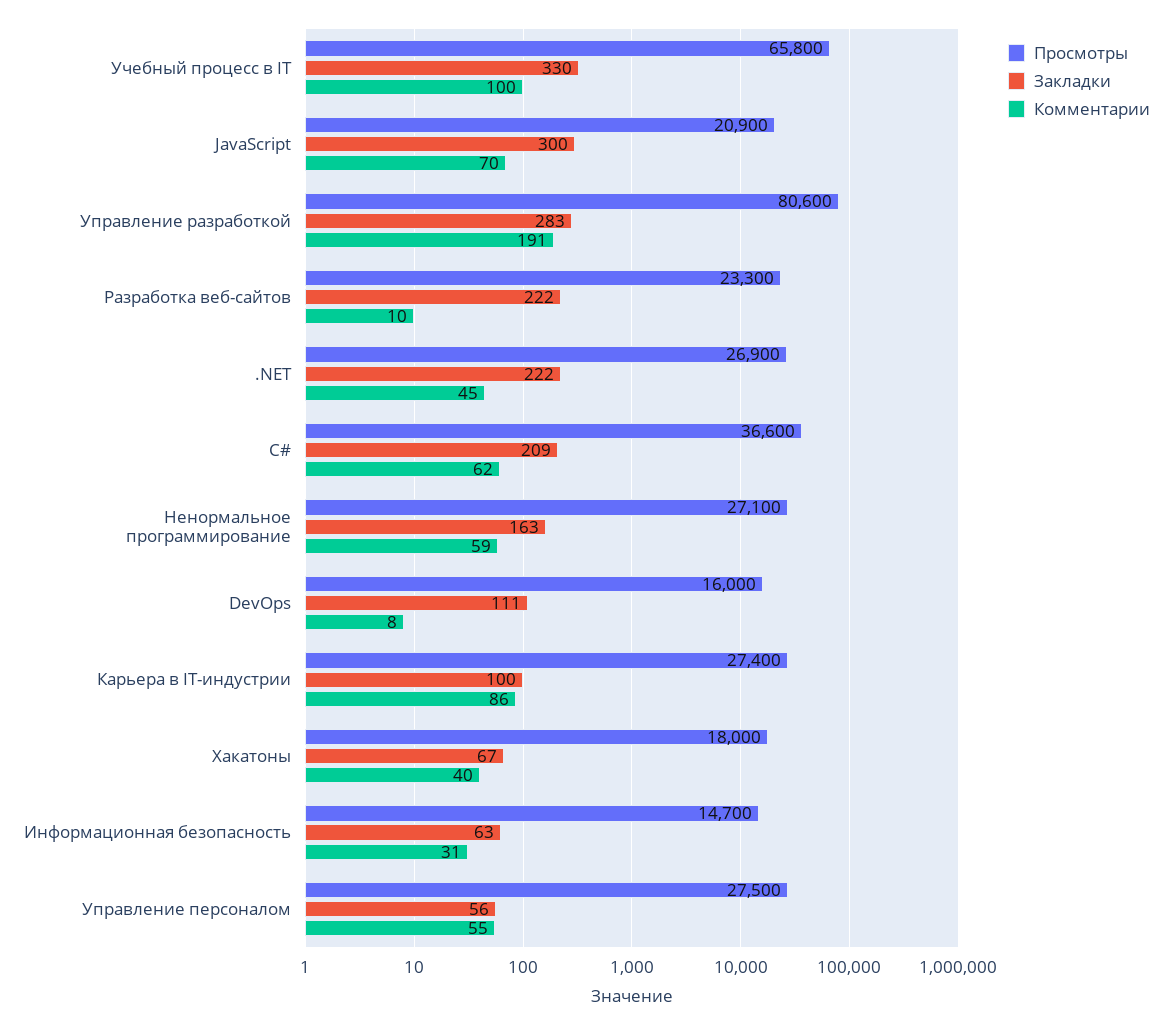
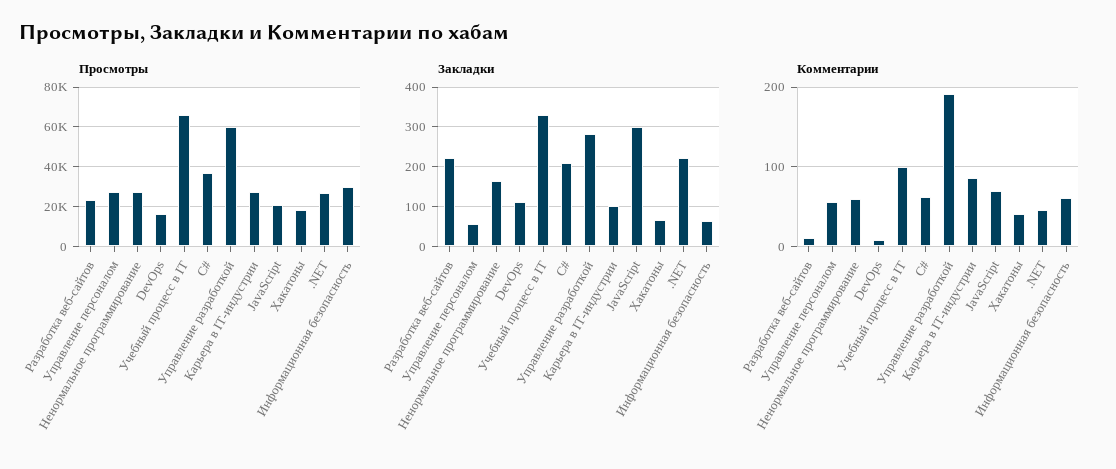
  {
    "Просмотры": {
      "Учебный процесс в IT": 65800,
      "JavaScript": 20900,
-     "Управление разработкой": 80600,
+     "Управление разработкой": 60000,
      "Разработка веб-сайтов": 23300,
      ".NET": 26900,
      "C#": 36600,
      "Ненормальное программирование": 27100,
      "DevOps": 16000,
      "Карьера в IT-индустрии": 27400,
      "Хакатоны": 18000,
-     "Информационная безопасность": 14700,
+     "Информационная безопасность": 30000,
      "Управление персоналом": 27500
    },
    "Закладки": {
      "Учебный процесс в IT": 330,
      "JavaScript": 300,
      "Управление разработкой": 283,
      "Разработка веб-сайтов": 222,
      ".NET": 222,
      "C#": 209,
      "Ненормальное программирование": 163,
      "DevOps": 111,
      "Карьера в IT-индустрии": 100,
      "Хакатоны": 67,
      "Информационная безопасность": 63,
      "Управление персоналом": 56
    },
    "Комментарии": {
      "Учебный процесс в IT": 100,
      "JavaScript": 70,
      "Управление разработкой": 191,
      "Разработка веб-сайтов": 10,
      ".NET": 45,
      "C#": 62,
      "Ненормальное программирование": 59,
      "DevOps": 8,
      "Карьера в IT-индустрии": 86,
      "Хакатоны": 40,
-     "Информационная безопасность": 31,
+     "Информационная безопасность": 60,
      "Управление персоналом": 55
    }
  }

